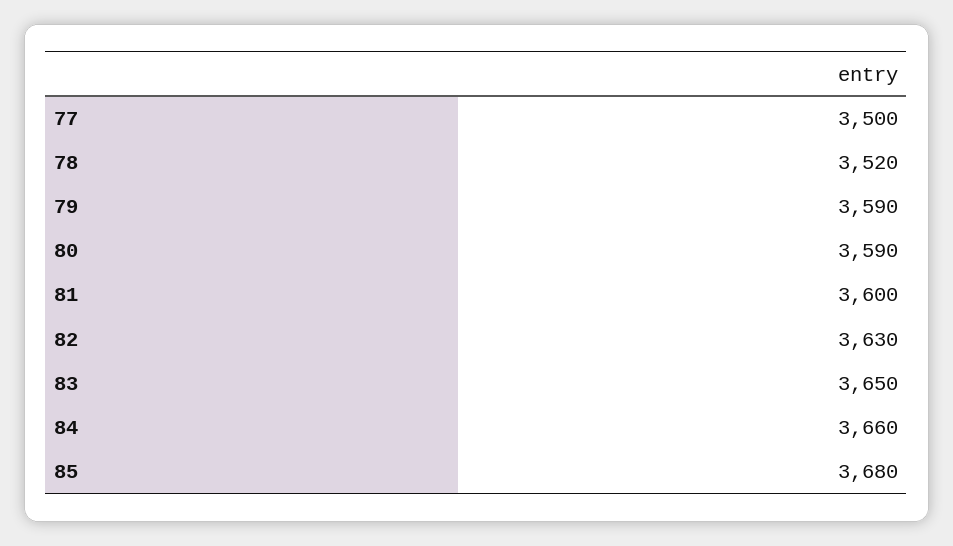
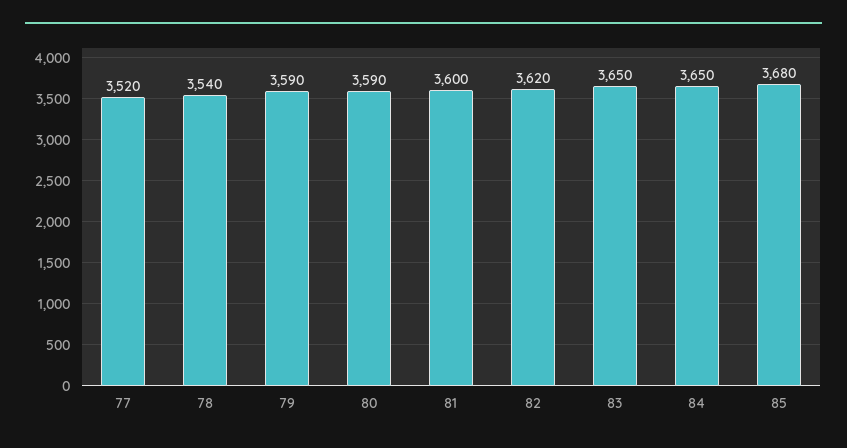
  {
-   "77": 3500,
+   "77": 3520,
-   "78": 3520,
+   "78": 3540,
    "79": 3590,
    "80": 3590,
    "81": 3600,
-   "82": 3630,
+   "82": 3620,
    "83": 3650,
-   "84": 3660,
+   "84": 3650,
    "85": 3680
  }

